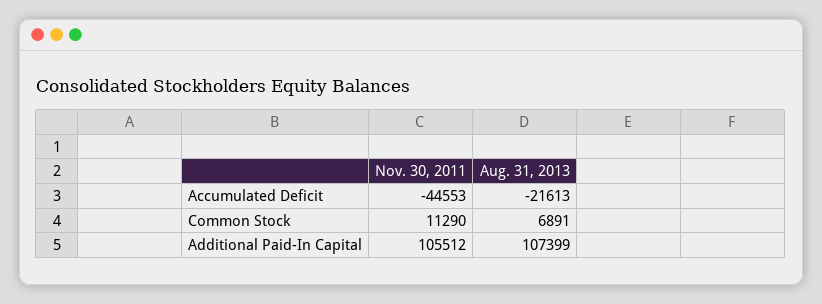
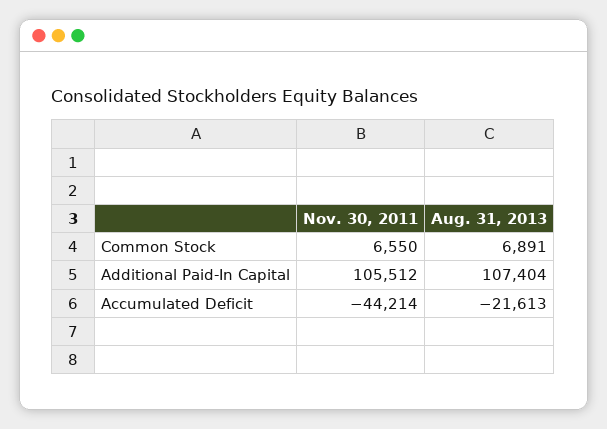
  {
    "Nov. 30, 2011": {
-     "Accumulated Deficit": -44553,
+     "Accumulated Deficit": -44214,
-     "Common Stock": 11290,
+     "Common Stock": 6550,
      "Additional Paid-In Capital": 105512
    },
    "Aug. 31, 2013": {
      "Accumulated Deficit": -21613,
      "Common Stock": 6891,
-     "Additional Paid-In Capital": 107399
+     "Additional Paid-In Capital": 107404
    }
  }

